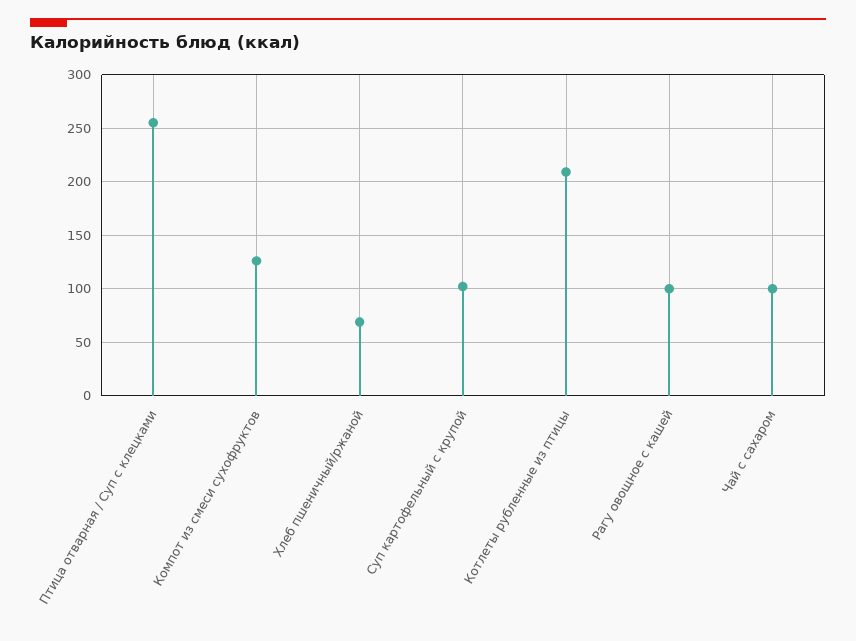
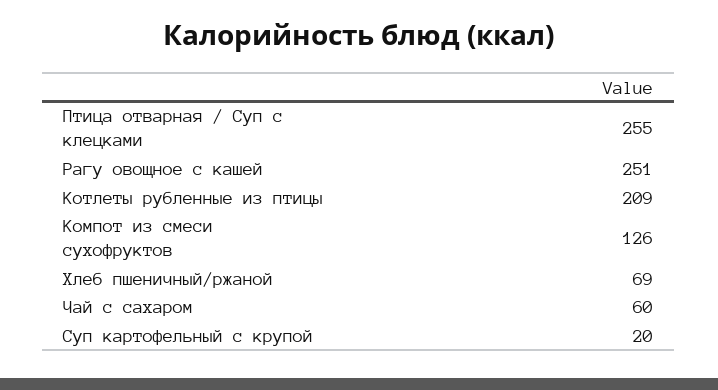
  {
    "Птица отварная / Суп с клецками": 255,
    "Компот из смеси сухофруктов": 126,
    "Хлеб пшеничный/ржаной": 69,
-   "Суп картофельный с крупой": 100,
+   "Суп картофельный с крупой": 20,
    "Котлеты рубленные из птицы": 209,
-   "Рагу овощное с кашей": 100,
+   "Рагу овощное с кашей": 251,
-   "Чай с сахаром": 100
+   "Чай с сахаром": 60
  }

